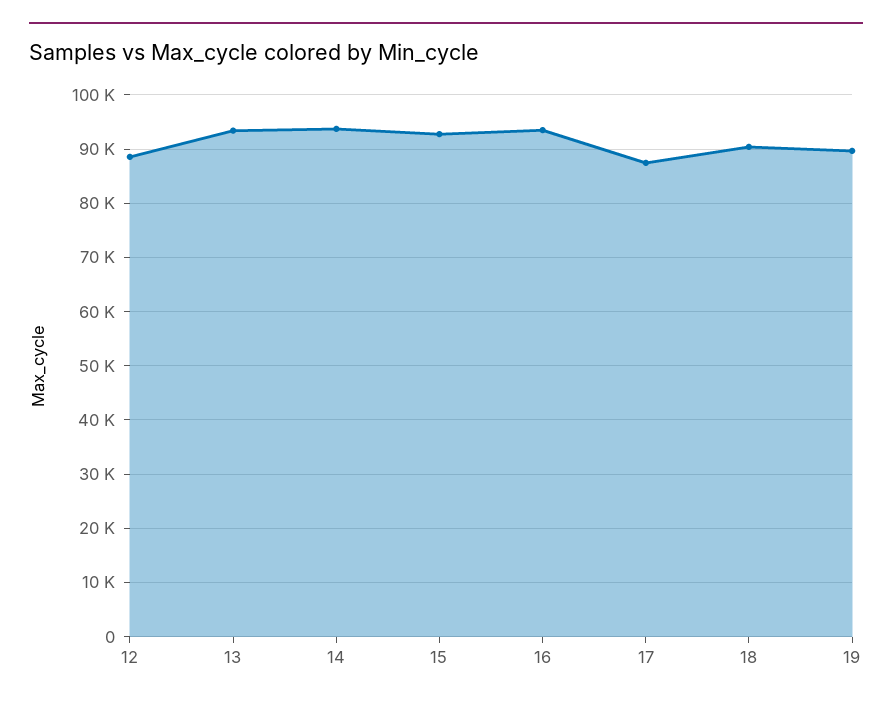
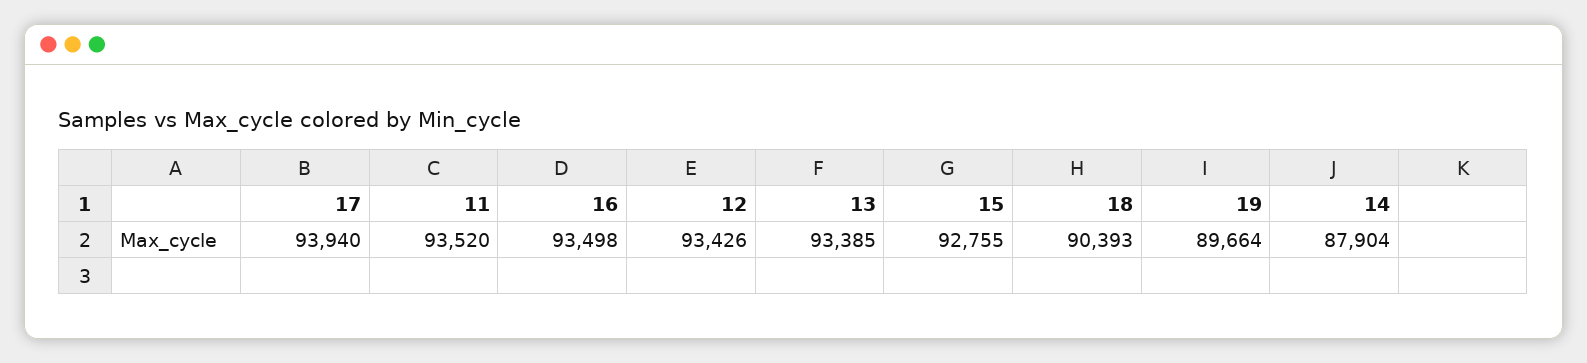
  {
-   "12": 88000,
+   "12": 93426,
    "13": 93385,
-   "14": 94000,
+   "14": 87904,
    "15": 92755,
    "16": 93498,
-   "17": 88000,
+   "17": 93940,
    "18": 90393,
-   "19": 89664
+   "19": 89664,
+   "11": 93520
  }

